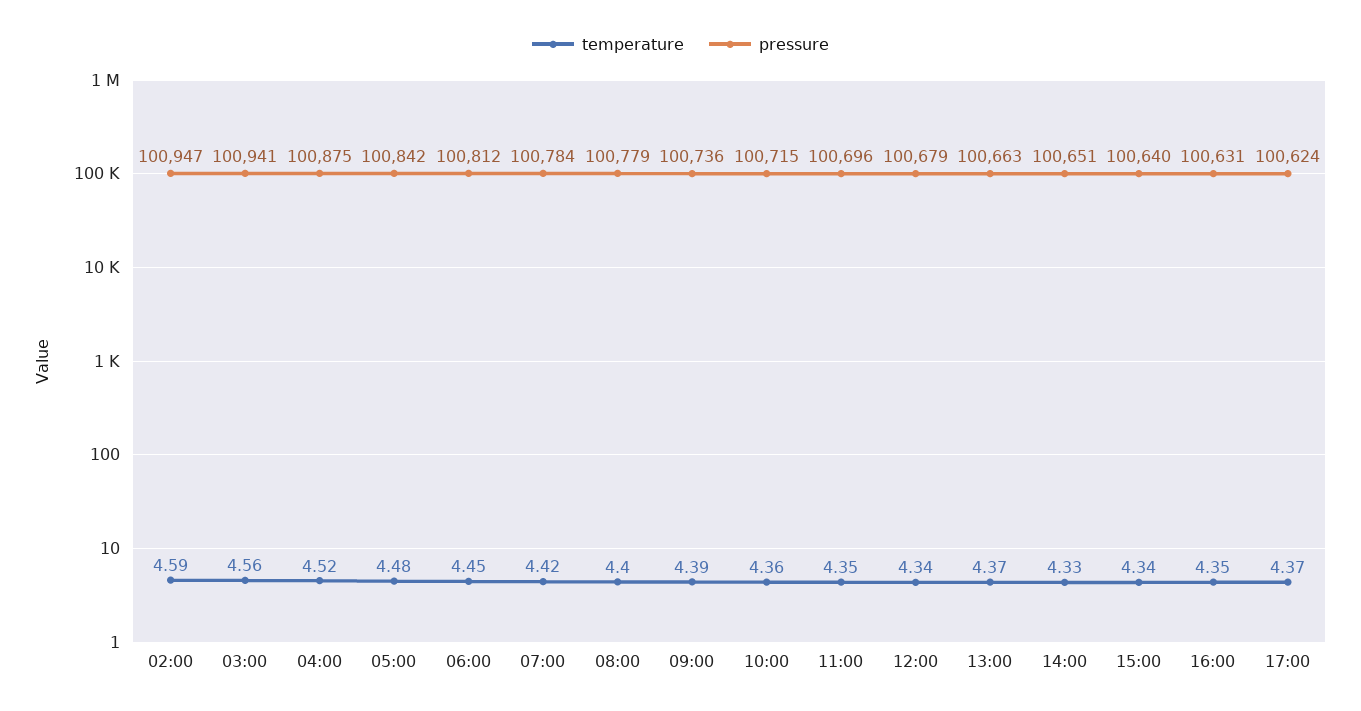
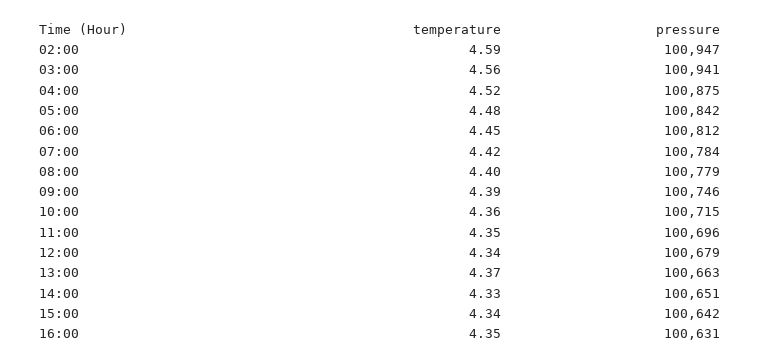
  {
    "temperature": {
      "02:00": 4.59,
      "03:00": 4.56,
      "04:00": 4.52,
      "05:00": 4.48,
      "06:00": 4.45,
      "07:00": 4.42,
      "08:00": 4.4,
      "09:00": 4.39,
      "10:00": 4.36,
      "11:00": 4.35,
      "12:00": 4.34,
      "13:00": 4.37,
      "14:00": 4.33,
      "15:00": 4.34,
-     "16:00": 4.35,
+     "16:00": 4.35
-     "17:00": 4.37
    },
    "pressure": {
      "02:00": 100947,
      "03:00": 100941,
      "04:00": 100875,
      "05:00": 100842,
      "06:00": 100812,
      "07:00": 100784,
      "08:00": 100779,
-     "09:00": 100736,
+     "09:00": 100746,
      "10:00": 100715,
      "11:00": 100696,
      "12:00": 100679,
      "13:00": 100663,
      "14:00": 100651,
-     "15:00": 100640,
+     "15:00": 100642,
-     "16:00": 100631,
+     "16:00": 100631
-     "17:00": 100624
    }
  }

